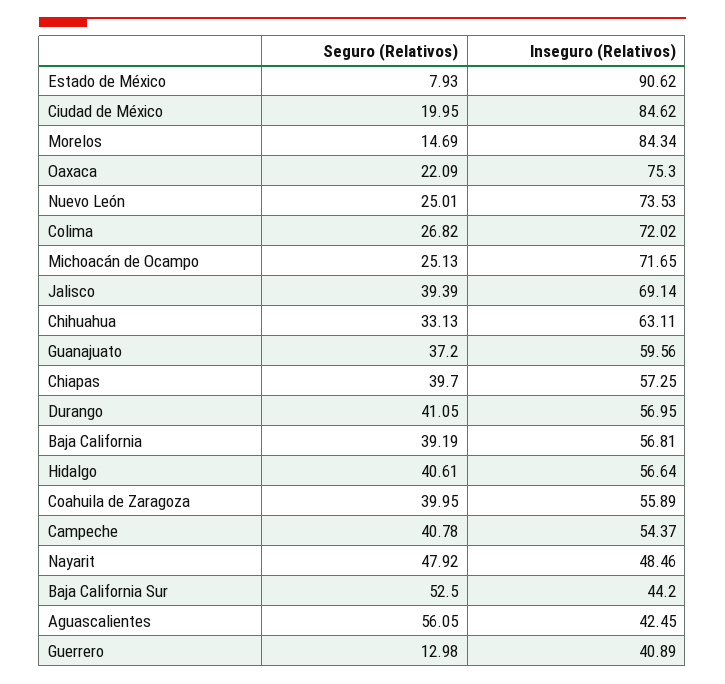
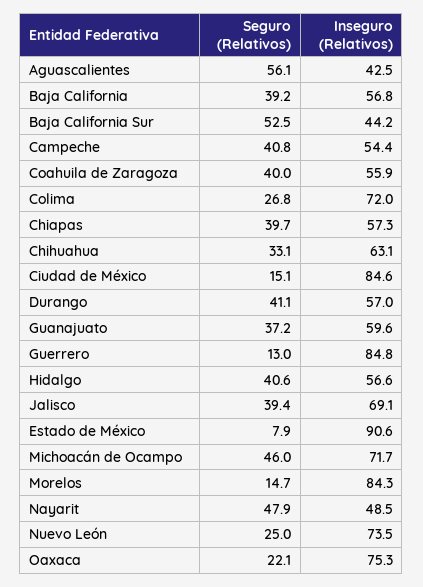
  {
    "Seguro (Relativos)": {
      "Estado de México": 7.93,
-     "Ciudad de México": 19.95,
+     "Ciudad de México": 15.1,
      "Morelos": 14.69,
      "Oaxaca": 22.09,
      "Nuevo León": 25.01,
      "Colima": 26.82,
-     "Michoacán de Ocampo": 25.13,
+     "Michoacán de Ocampo": 46,
      "Jalisco": 39.39,
      "Chihuahua": 33.13,
      "Guanajuato": 37.2,
      "Chiapas": 39.7,
      "Durango": 41.05,
      "Baja California": 39.19,
      "Hidalgo": 40.61,
      "Coahuila de Zaragoza": 39.95,
      "Campeche": 40.78,
      "Nayarit": 47.92,
      "Baja California Sur": 52.5,
      "Aguascalientes": 56.05,
      "Guerrero": 12.98
    },
    "Inseguro (Relativos)": {
      "Estado de México": 90.62,
      "Ciudad de México": 84.62,
      "Morelos": 84.34,
      "Oaxaca": 75.3,
      "Nuevo León": 73.53,
      "Colima": 72.02,
      "Michoacán de Ocampo": 71.65,
      "Jalisco": 69.14,
      "Chihuahua": 63.11,
      "Guanajuato": 59.56,
      "Chiapas": 57.25,
      "Durango": 56.95,
      "Baja California": 56.81,
      "Hidalgo": 56.64,
      "Coahuila de Zaragoza": 55.89,
      "Campeche": 54.37,
      "Nayarit": 48.46,
      "Baja California Sur": 44.2,
      "Aguascalientes": 42.45,
-     "Guerrero": 40.89
+     "Guerrero": 84.8
    }
  }

